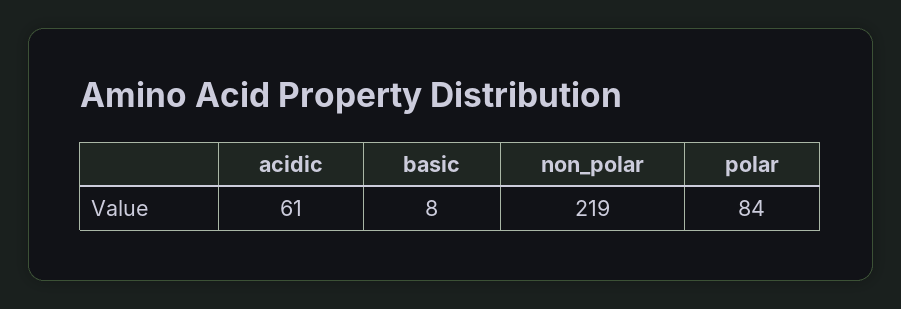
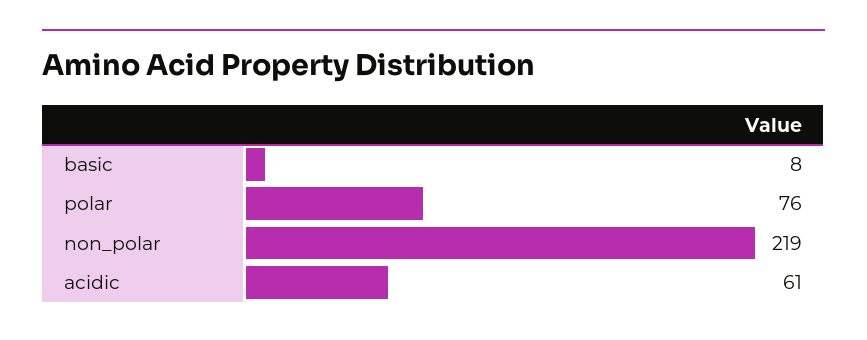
  {
    "acidic": 61,
    "basic": 8,
    "non_polar": 219,
-   "polar": 84
+   "polar": 76
  }

